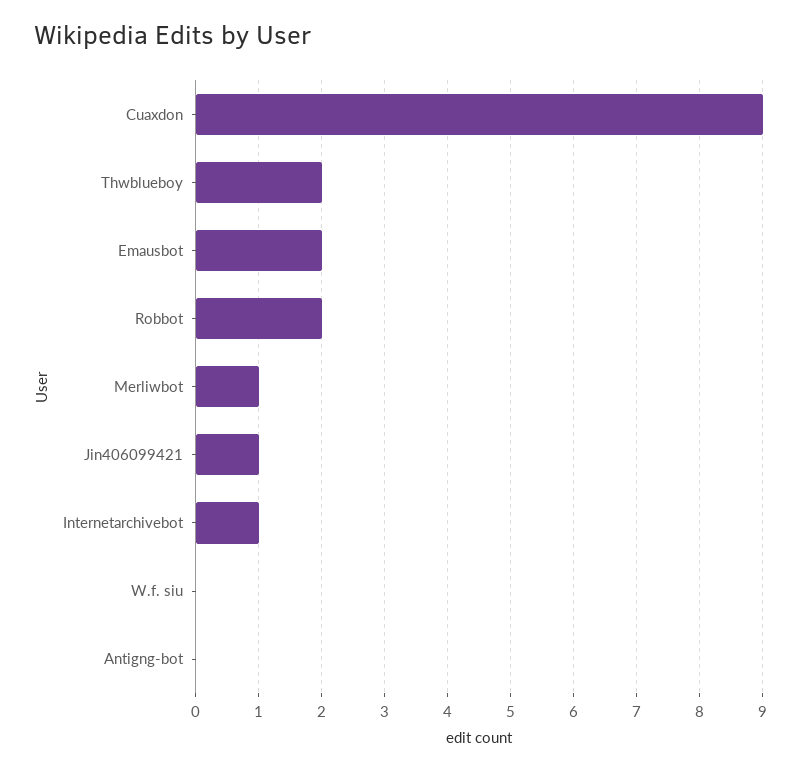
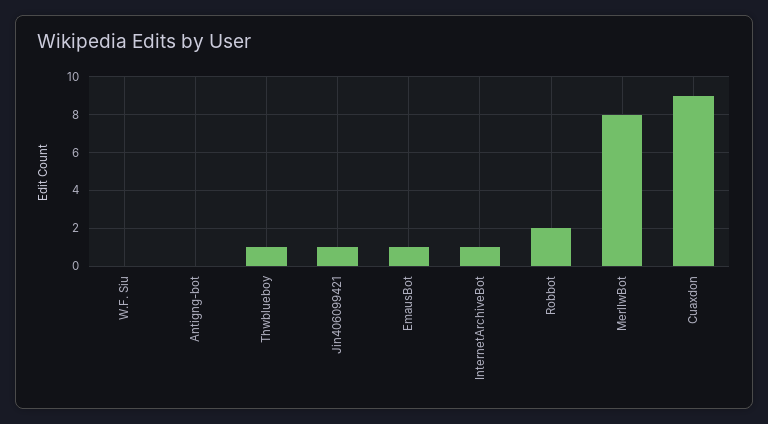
  {
    "Cuaxdon": 9,
-   "Thwblueboy": 2,
+   "Thwblueboy": 1,
-   "Emausbot": 2,
+   "Emausbot": 1,
    "Robbot": 2,
-   "Merliwbot": 1,
+   "Merliwbot": 8,
    "Jin406099421": 1,
    "Internetarchivebot": 1,
    "W.f. siu": 0,
    "Antigng-bot": 0
  }

